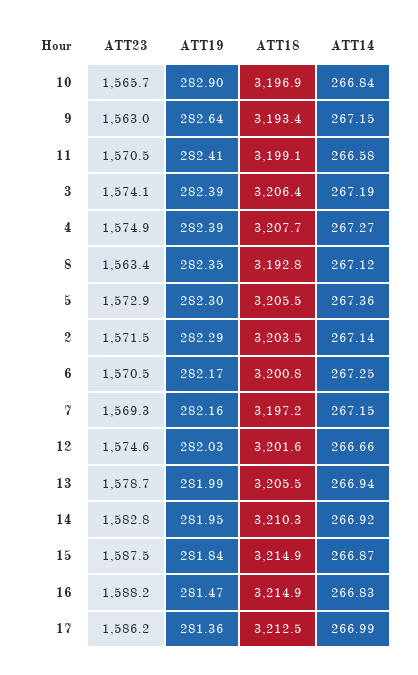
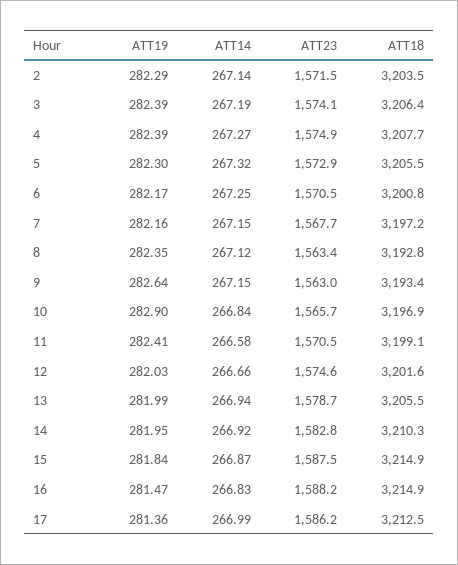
  {
    "ATT23": {
      "10": 1565.7,
      "9": 1563,
      "11": 1570.5,
      "3": 1574.1,
      "4": 1574.9,
      "8": 1563.4,
      "5": 1572.9,
      "2": 1571.5,
      "6": 1570.5,
-     "7": 1569.3,
+     "7": 1567.7,
      "12": 1574.6,
      "13": 1578.7,
      "14": 1582.8,
      "15": 1587.5,
      "16": 1588.2,
      "17": 1586.2
    },
    "ATT19": {
      "10": 282.9,
      "9": 282.64,
      "11": 282.41,
      "3": 282.39,
      "4": 282.39,
      "8": 282.35,
      "5": 282.3,
      "2": 282.29,
      "6": 282.17,
      "7": 282.16,
      "12": 282.03,
      "13": 281.99,
      "14": 281.95,
      "15": 281.84,
      "16": 281.47,
      "17": 281.36
    },
    "ATT18": {
      "10": 3196.9,
      "9": 3193.4,
      "11": 3199.1,
      "3": 3206.4,
      "4": 3207.7,
      "8": 3192.8,
      "5": 3205.5,
      "2": 3203.5,
      "6": 3200.8,
      "7": 3197.2,
      "12": 3201.6,
      "13": 3205.5,
      "14": 3210.3,
      "15": 3214.9,
      "16": 3214.9,
      "17": 3212.5
    },
    "ATT14": {
      "10": 266.84,
      "9": 267.15,
      "11": 266.58,
      "3": 267.19,
      "4": 267.27,
      "8": 267.12,
-     "5": 267.36,
+     "5": 267.32,
      "2": 267.14,
      "6": 267.25,
      "7": 267.15,
      "12": 266.66,
      "13": 266.94,
      "14": 266.92,
      "15": 266.87,
      "16": 266.83,
      "17": 266.99
    }
  }

